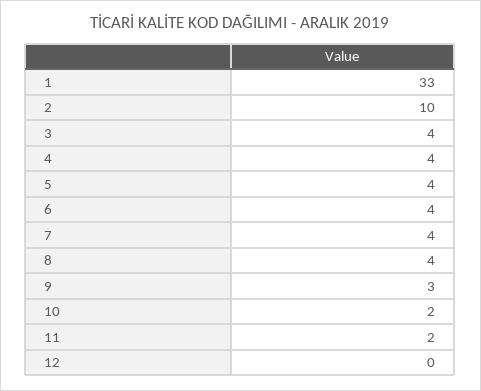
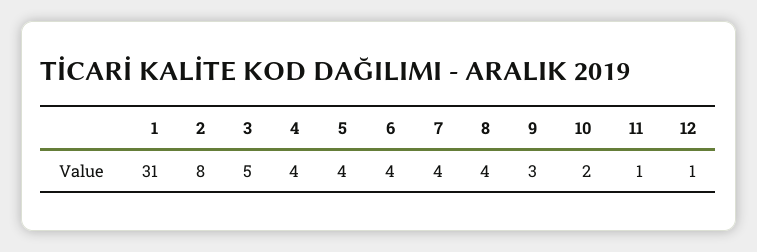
  {
-   "1": 33,
+   "1": 31,
-   "2": 10,
+   "2": 8,
-   "3": 4,
+   "3": 5,
    "4": 4,
    "5": 4,
    "6": 4,
    "7": 4,
    "8": 4,
    "9": 3,
    "10": 2,
-   "11": 2,
+   "11": 1,
-   "12": 0
+   "12": 1
  }

